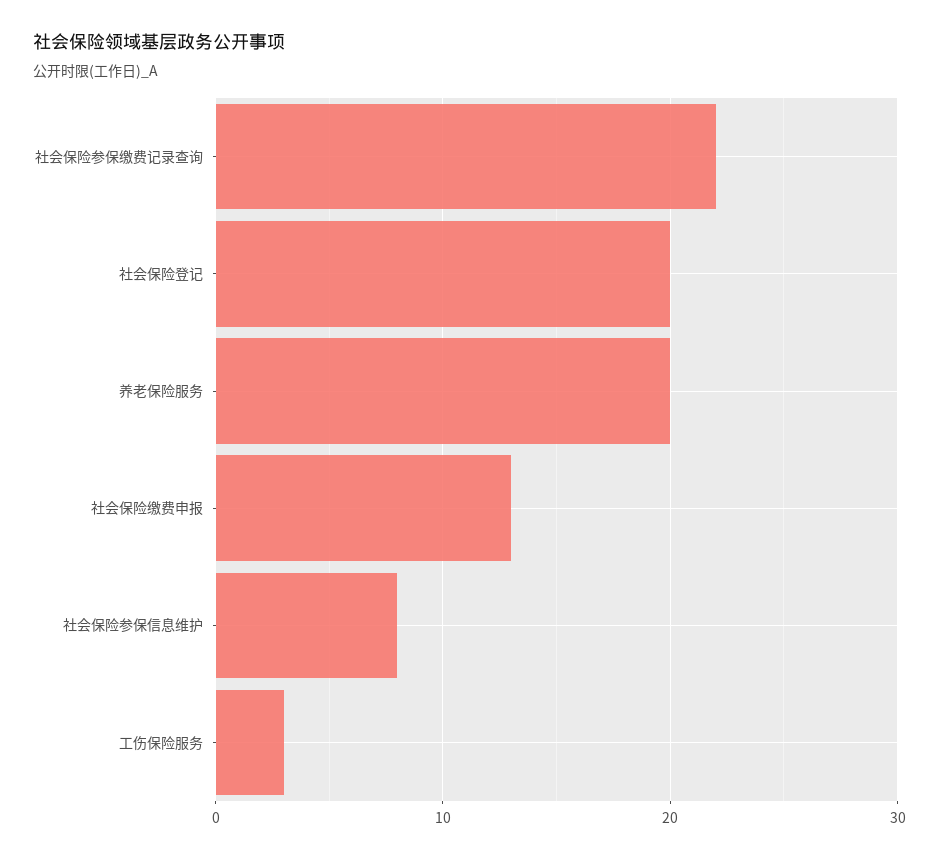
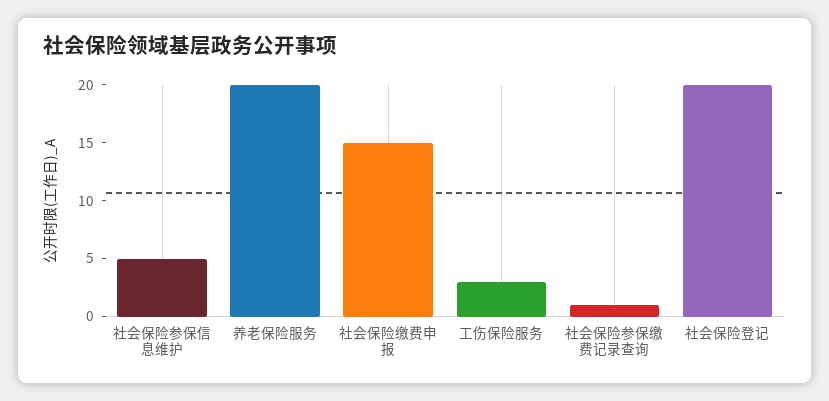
  {
-   "社会保险参保缴费记录查询": 22,
+   "社会保险参保缴费记录查询": 1,
    "社会保险登记": 20,
    "养老保险服务": 20,
-   "社会保险缴费申报": 13,
+   "社会保险缴费申报": 15,
-   "社会保险参保信息维护": 8,
+   "社会保险参保信息维护": 5,
    "工伤保险服务": 3
  }

